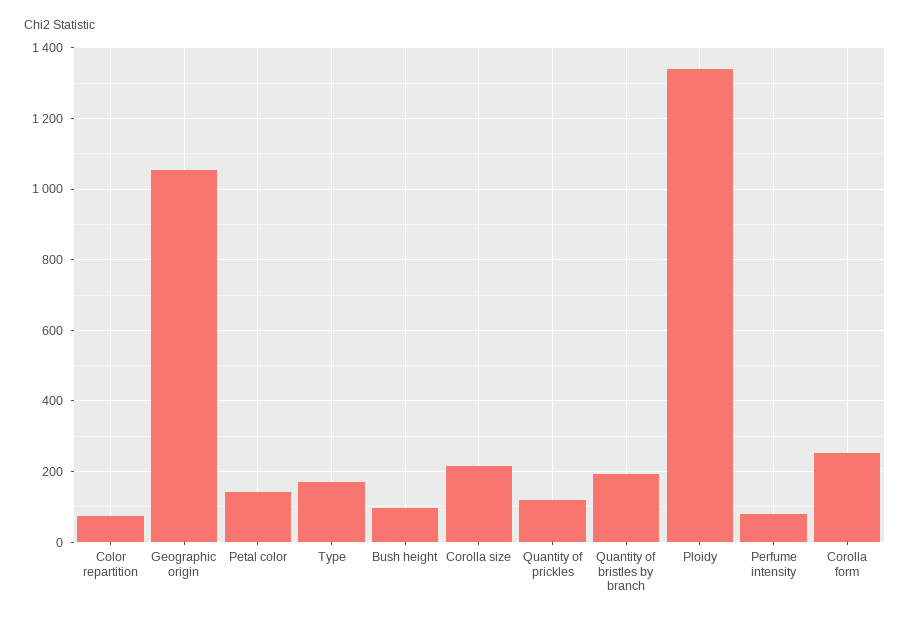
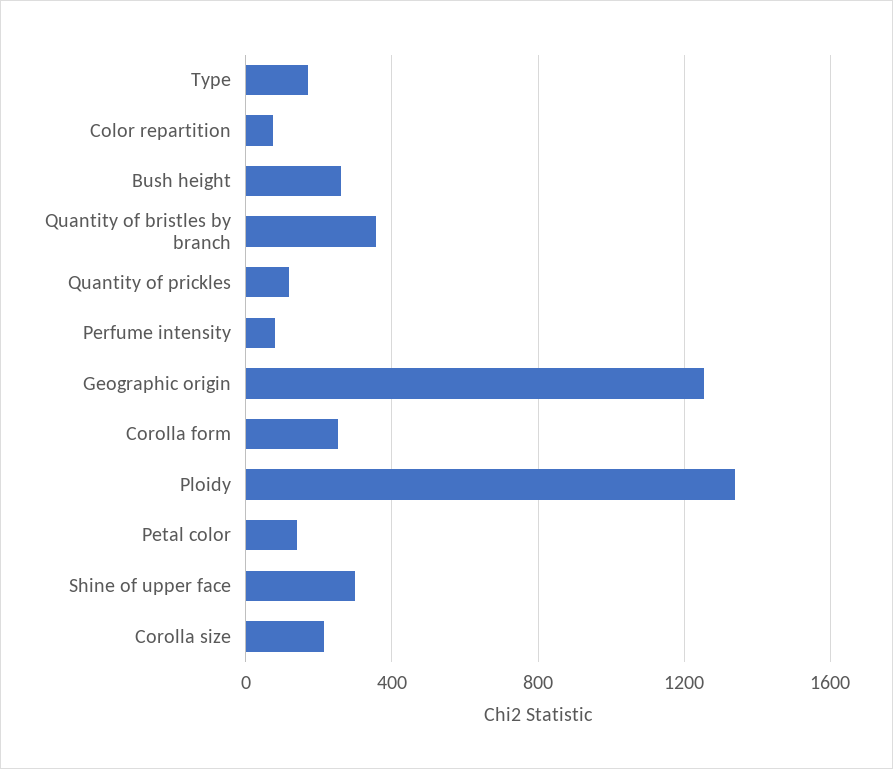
  {
    "Color repartition": 80,
-   "Geographic origin": 1060,
+   "Geographic origin": 1250,
    "Petal color": 140,
    "Type": 160,
-   "Bush height": 100,
+   "Bush height": 250,
    "Corolla size": 220,
    "Quantity of prickles": 120,
-   "Quantity of bristles by branch": 200,
+   "Quantity of bristles by branch": 350,
    "Ploidy": 1340,
    "Perfume intensity": 80,
-   "Corolla form": 260
+   "Corolla form": 260,
+   "Shine of upper face": 300
  }

